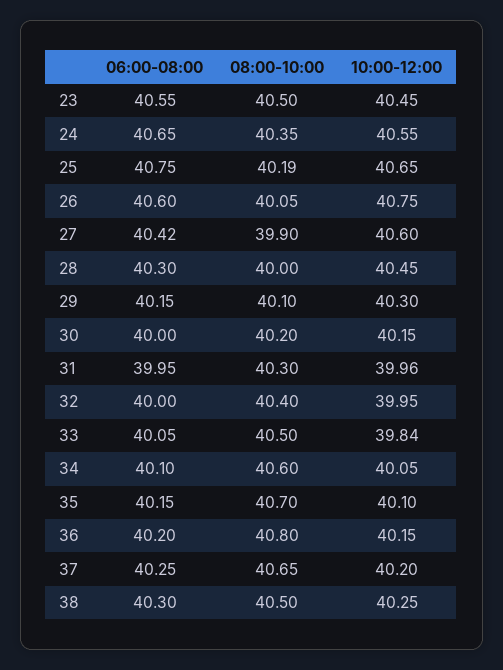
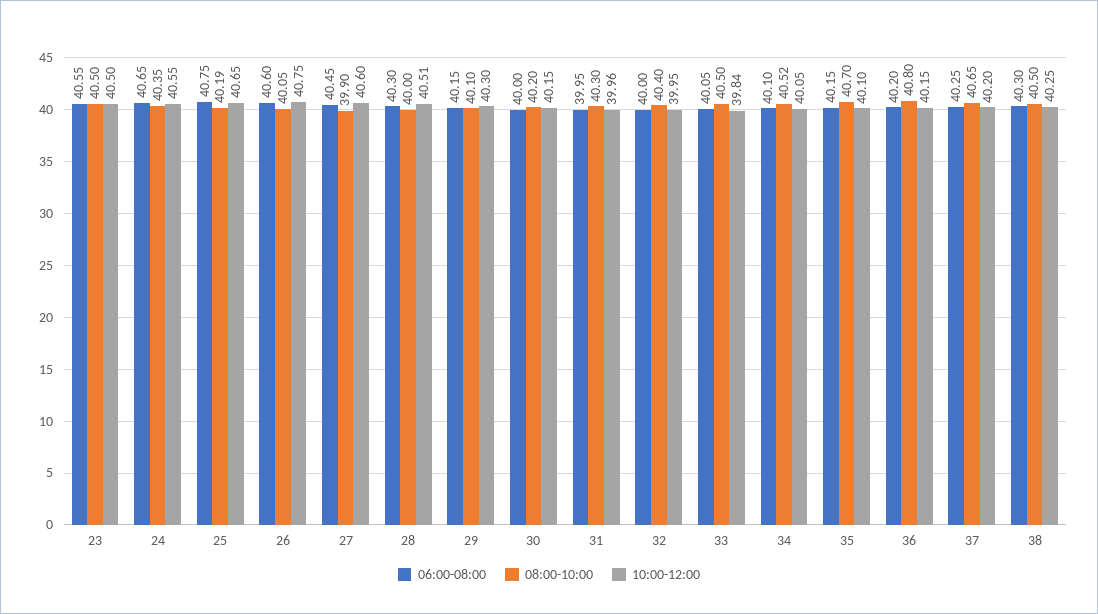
  {
    "06:00-08:00": {
      "23": 40.55,
      "24": 40.65,
      "25": 40.75,
      "26": 40.6,
-     "27": 40.42,
+     "27": 40.45,
      "28": 40.3,
      "29": 40.15,
      "30": 40,
      "31": 39.95,
      "32": 40,
      "33": 40.05,
      "34": 40.1,
      "35": 40.15,
      "36": 40.2,
      "37": 40.25,
      "38": 40.3
    },
    "08:00-10:00": {
      "23": 40.5,
      "24": 40.35,
      "25": 40.19,
      "26": 40.05,
      "27": 39.9,
      "28": 40,
      "29": 40.1,
      "30": 40.2,
      "31": 40.3,
      "32": 40.4,
      "33": 40.5,
-     "34": 40.6,
+     "34": 40.52,
      "35": 40.7,
      "36": 40.8,
      "37": 40.65,
      "38": 40.5
    },
    "10:00-12:00": {
-     "23": 40.45,
+     "23": 40.5,
      "24": 40.55,
      "25": 40.65,
      "26": 40.75,
      "27": 40.6,
-     "28": 40.45,
+     "28": 40.51,
      "29": 40.3,
      "30": 40.15,
      "31": 39.96,
      "32": 39.95,
      "33": 39.84,
      "34": 40.05,
      "35": 40.1,
      "36": 40.15,
      "37": 40.2,
      "38": 40.25
    }
  }

